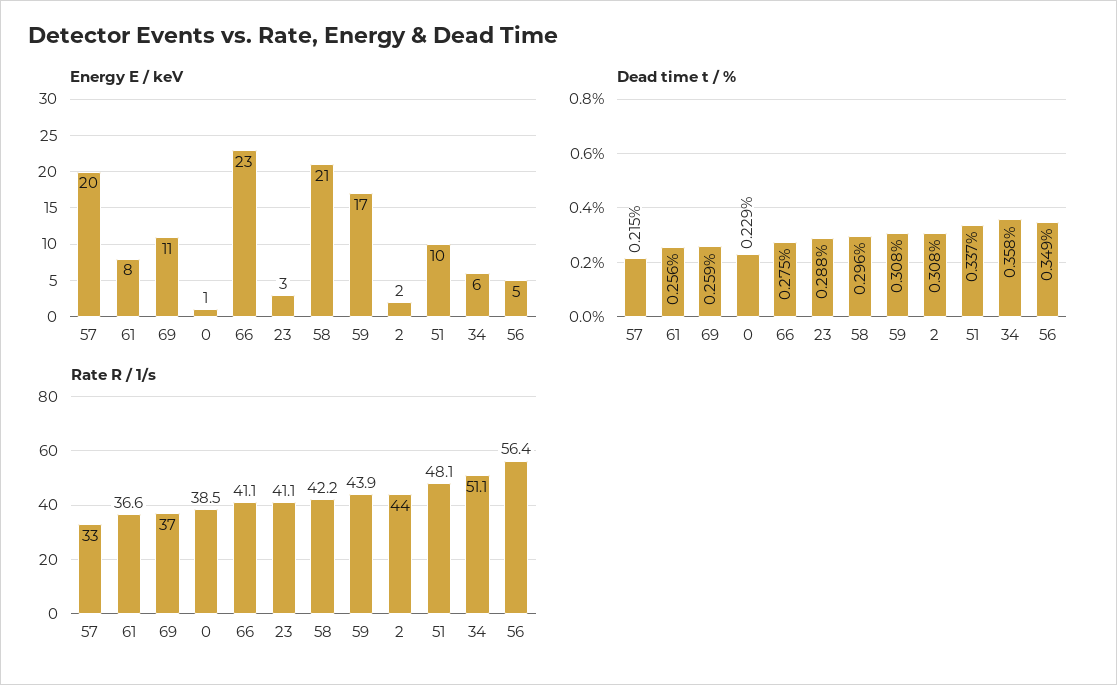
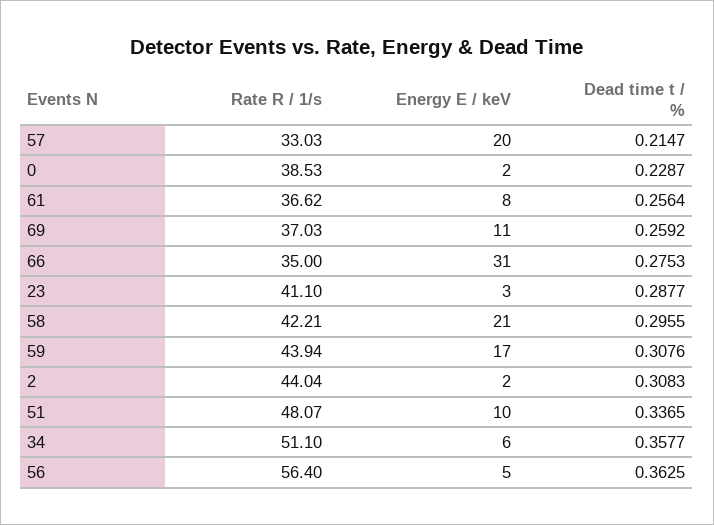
  {
    "Energy E / keV": {
      "57": 20,
      "61": 8,
      "69": 11,
-     "0": 1,
+     "0": 2,
-     "66": 23,
+     "66": 31,
      "23": 3,
      "58": 21,
      "59": 17,
      "2": 2,
      "51": 10,
      "34": 6,
      "56": 5
    },
    "Dead time t / %": {
      "57": 0.2147,
      "61": 0.2564,
      "69": 0.2592,
      "0": 0.2287,
      "66": 0.2753,
      "23": 0.2877,
      "58": 0.2955,
      "59": 0.3076,
      "2": 0.3083,
      "51": 0.3365,
      "34": 0.3577,
-     "56": 0.349
+     "56": 0.3625
    },
    "Rate R / 1/s": {
      "57": 33.03,
      "61": 36.62,
      "69": 37.03,
      "0": 38.53,
-     "66": 41.1,
+     "66": 35,
      "23": 41.1,
      "58": 42.21,
      "59": 43.94,
      "2": 44.04,
      "51": 48.07,
      "34": 51.1,
      "56": 56.4
    }
  }

